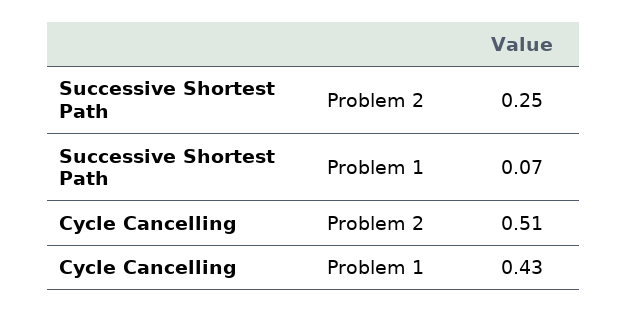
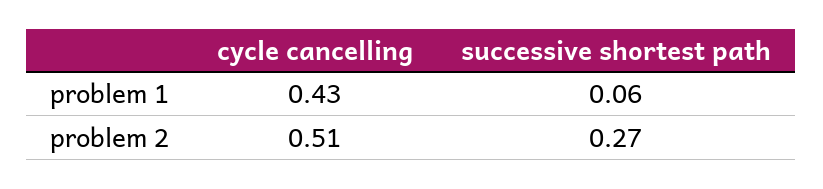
  {
    "Successive Shortest Path": {
-     "Problem 2": 0.25,
+     "Problem 2": 0.27,
-     "Problem 1": 0.07
+     "Problem 1": 0.06
    },
    "Cycle Cancelling": {
      "Problem 2": 0.51,
      "Problem 1": 0.43
    }
  }

